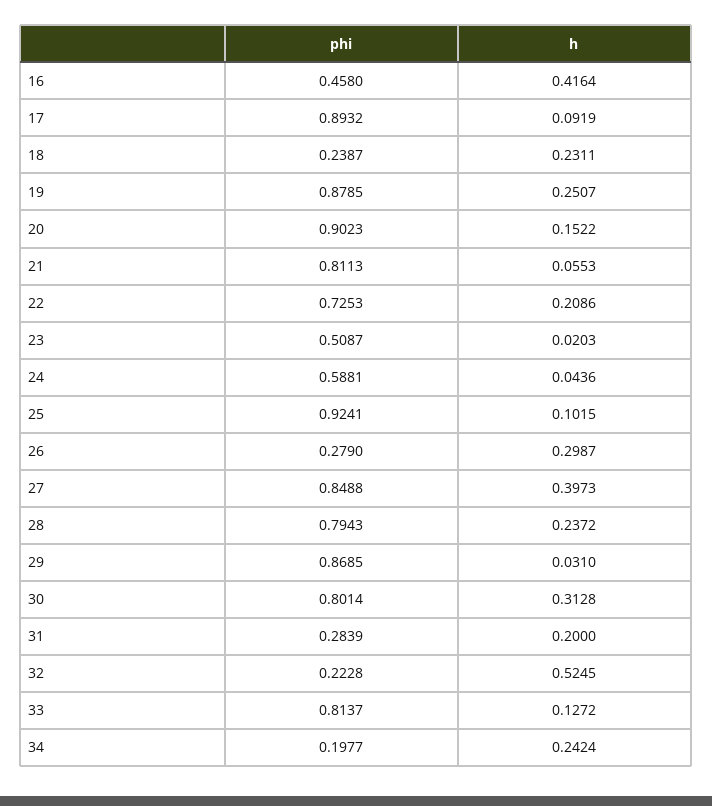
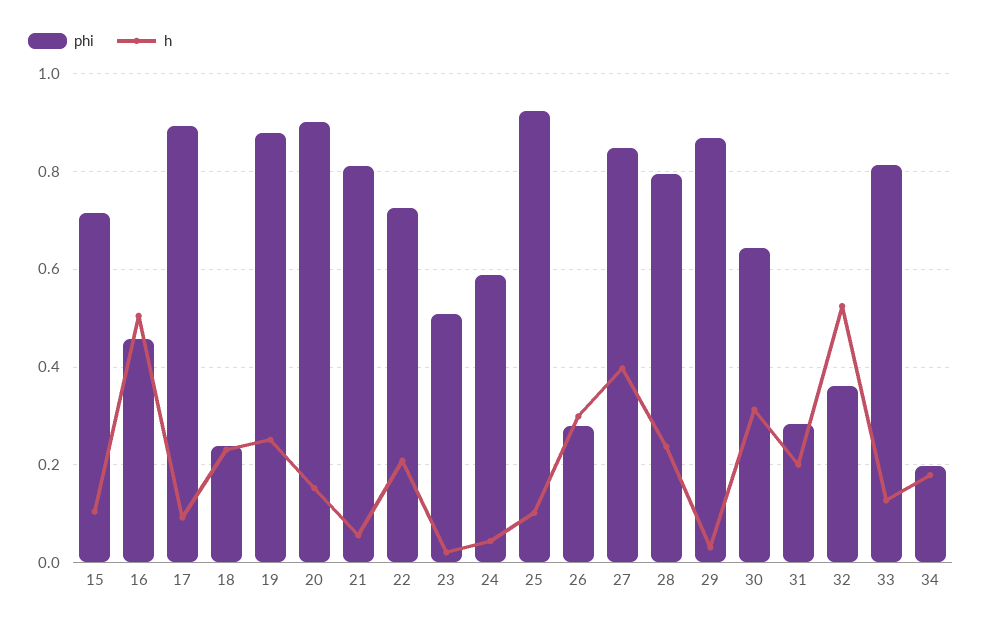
  {
    "phi": {
      "16": 0.458,
      "17": 0.8932,
      "18": 0.2387,
      "19": 0.8785,
      "20": 0.9023,
      "21": 0.8113,
      "22": 0.7253,
      "23": 0.5087,
      "24": 0.5881,
      "25": 0.9241,
      "26": 0.279,
      "27": 0.8488,
      "28": 0.7943,
      "29": 0.8685,
-     "30": 0.8014,
+     "30": 0.64,
      "31": 0.2839,
-     "32": 0.2228,
+     "32": 0.36,
      "33": 0.8137,
-     "34": 0.1977
+     "34": 0.1977,
+     "15": 0.72
    },
    "h": {
-     "16": 0.4164,
+     "16": 0.5,
      "17": 0.0919,
      "18": 0.2311,
      "19": 0.2507,
      "20": 0.1522,
      "21": 0.0553,
      "22": 0.2086,
      "23": 0.0203,
      "24": 0.0436,
      "25": 0.1015,
      "26": 0.2987,
      "27": 0.3973,
      "28": 0.2372,
      "29": 0.031,
      "30": 0.3128,
      "31": 0.2,
      "32": 0.5245,
      "33": 0.1272,
-     "34": 0.2424
+     "34": 0.18,
+     "15": 0.1
    }
  }

